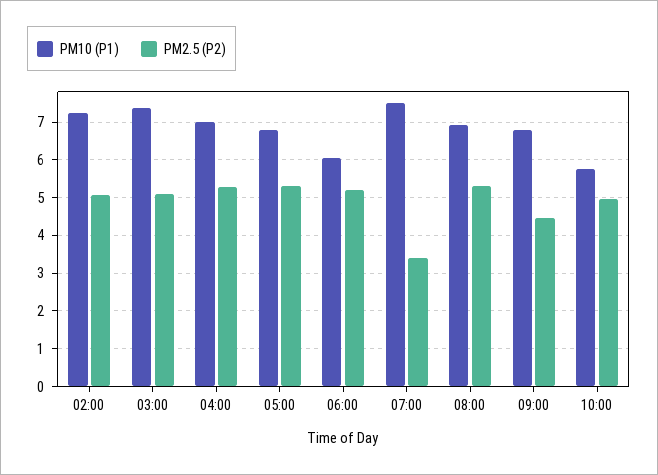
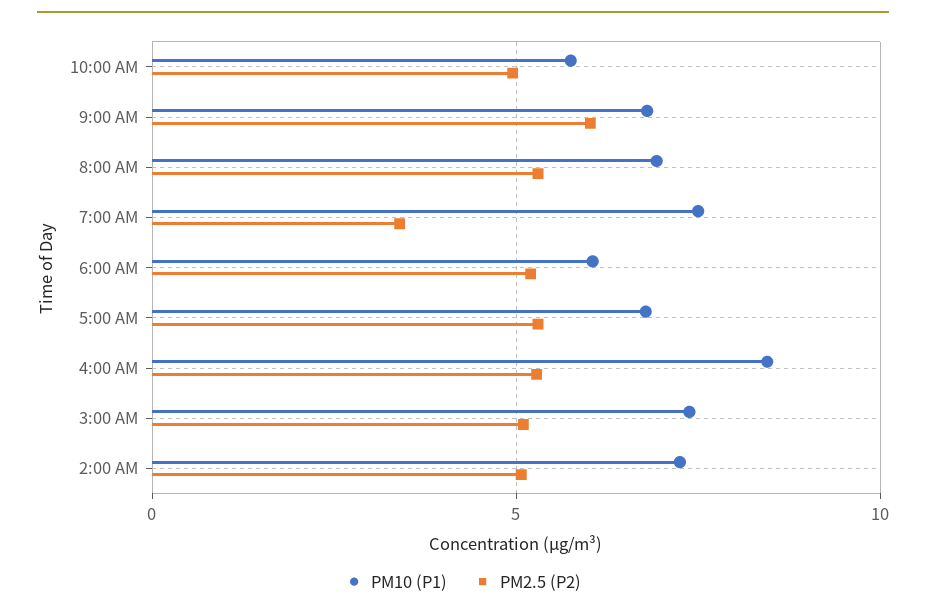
  {
    "PM10 (P1)": {
      "02:00": 7.2,
      "03:00": 7.4,
-     "04:00": 7,
+     "04:00": 8.5,
      "05:00": 6.8,
      "06:00": 6,
      "07:00": 7.6,
      "08:00": 7,
      "09:00": 6.8,
      "10:00": 5.8
    },
    "PM2.5 (P2)": {
      "02:00": 5,
      "03:00": 5.2,
      "04:00": 5.2,
      "05:00": 5.4,
      "06:00": 5.2,
      "07:00": 3.4,
      "08:00": 5.4,
-     "09:00": 4.4,
+     "09:00": 6,
      "10:00": 5
    }
  }

